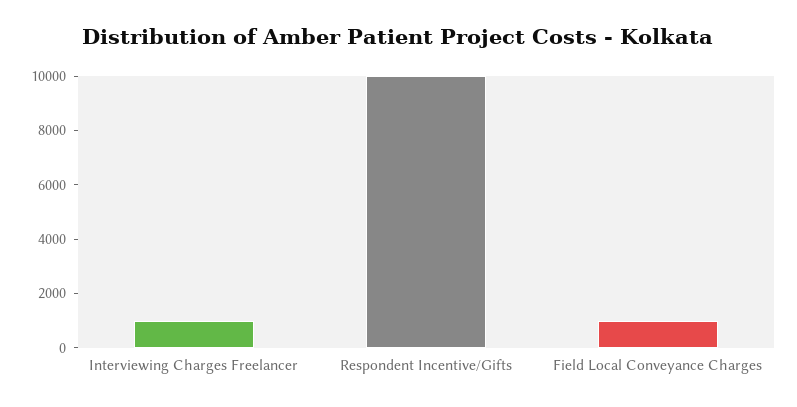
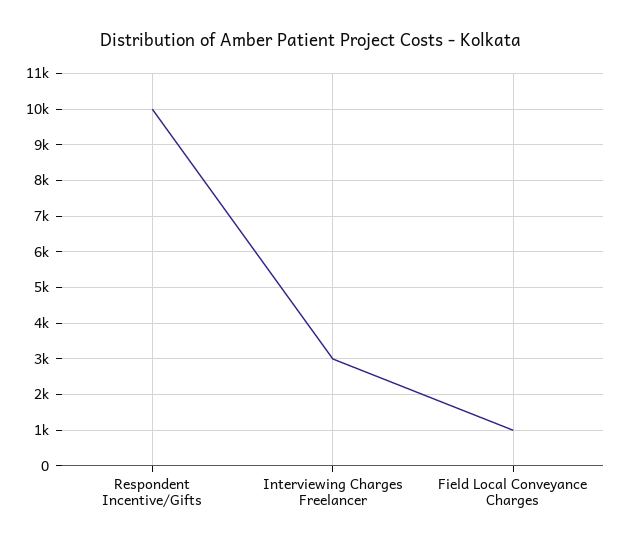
  {
-   "Interviewing Charges Freelancer": 1000,
+   "Interviewing Charges Freelancer": 3000,
    "Respondent Incentive/Gifts": 10000,
    "Field Local Conveyance Charges": 1000
  }

